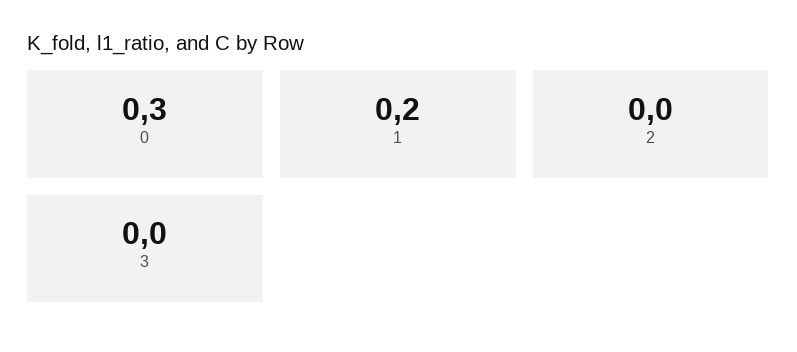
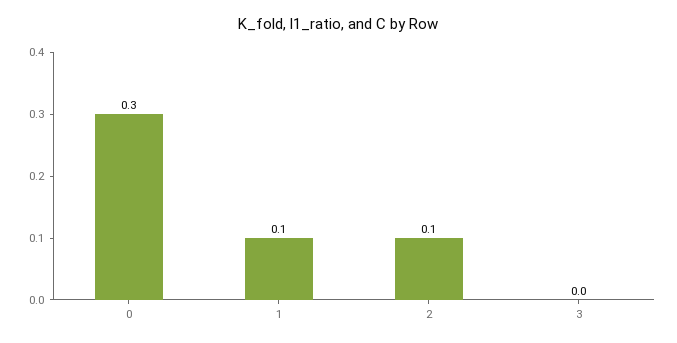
  {
    "0": 0.3,
-   "1": 0.2,
+   "1": 0.1,
-   "2": 0,
+   "2": 0.1,
    "3": 0
  }

